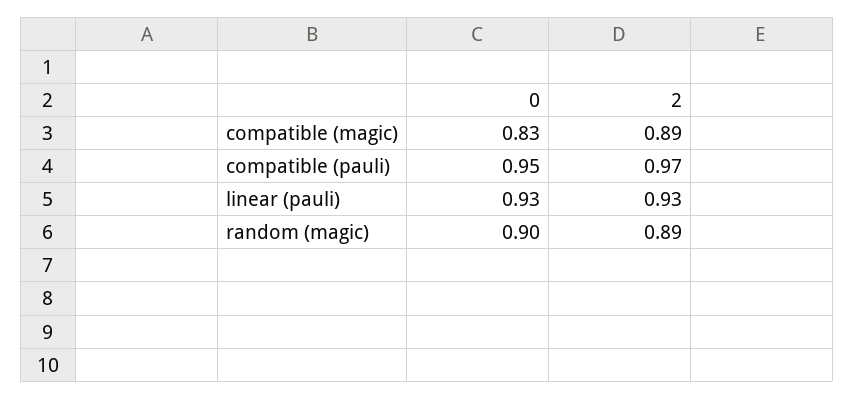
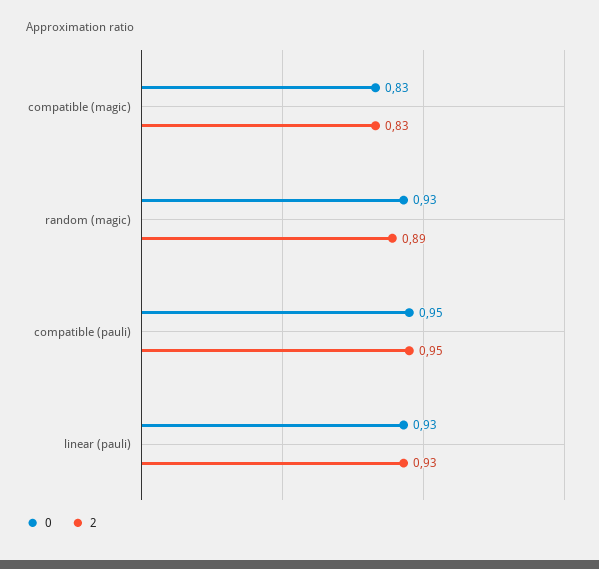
  {
    "0": {
      "compatible (magic)": 0.83,
      "compatible (pauli)": 0.95,
      "linear (pauli)": 0.93,
-     "random (magic)": 0.9
+     "random (magic)": 0.93
    },
    "2": {
-     "compatible (magic)": 0.89,
+     "compatible (magic)": 0.83,
-     "compatible (pauli)": 0.97,
+     "compatible (pauli)": 0.95,
      "linear (pauli)": 0.93,
      "random (magic)": 0.89
    }
  }

